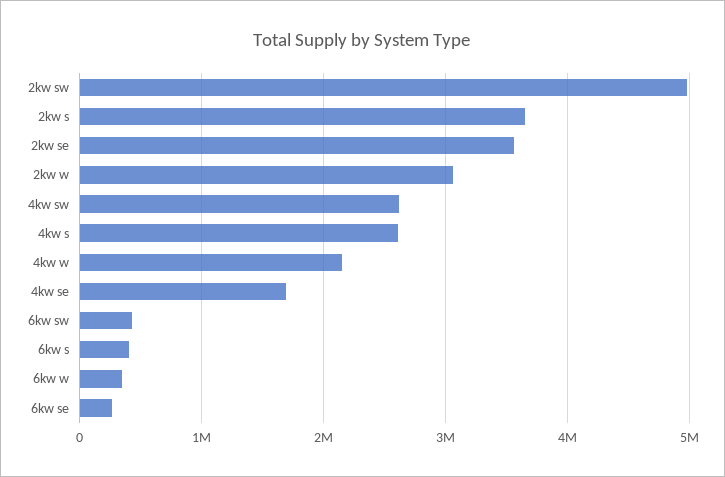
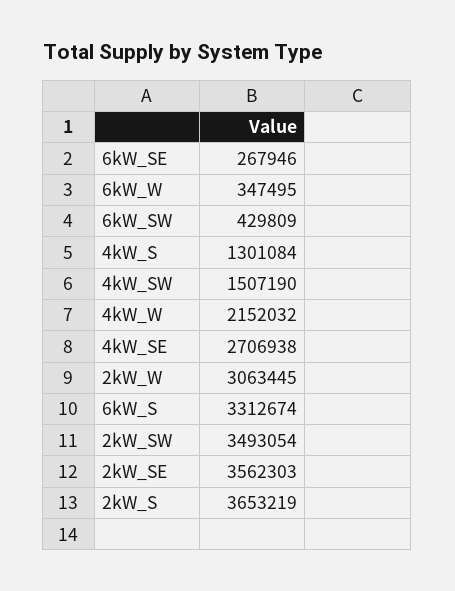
  {
-   "2kw sw": 5000000,
+   "2kw sw": 3493054,
    "2kw s": 3653219,
    "2kw se": 3562303,
    "2kw w": 3063445,
-   "4kw sw": 2600000,
+   "4kw sw": 1507190,
-   "4kw s": 2600000,
+   "4kw s": 1301084,
    "4kw w": 2152032,
-   "4kw se": 1700000,
+   "4kw se": 2706938,
    "6kw sw": 429809,
-   "6kw s": 400000,
+   "6kw s": 3312674,
    "6kw w": 347495,
    "6kw se": 267946
  }

